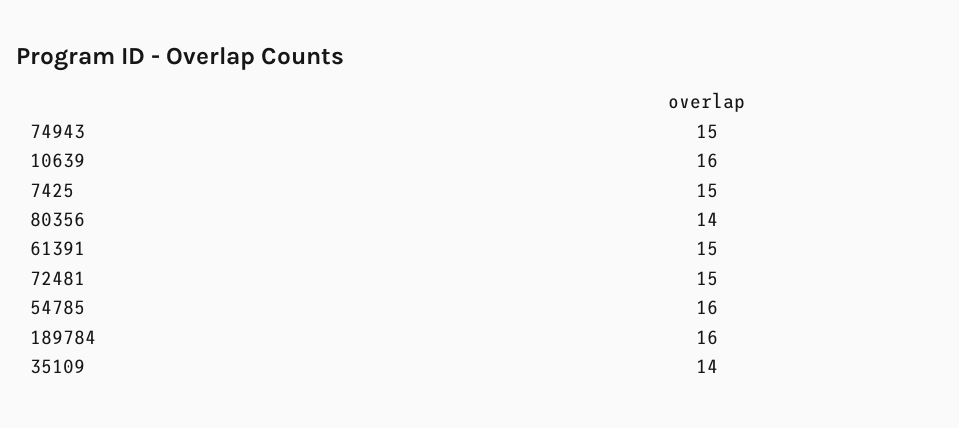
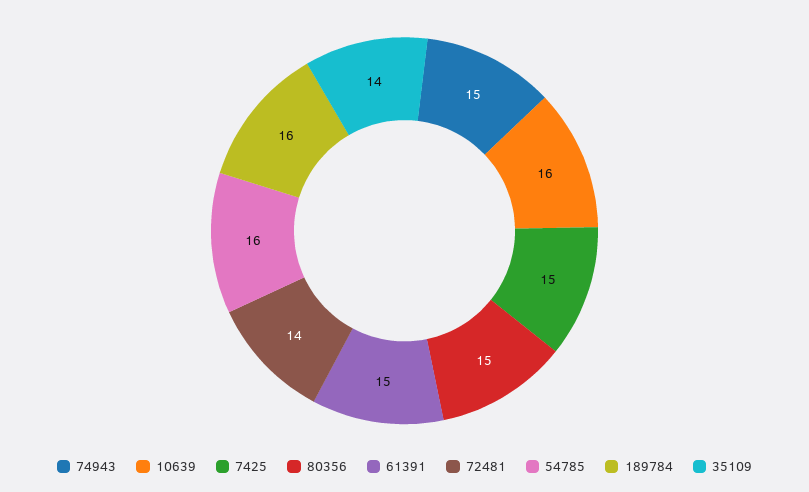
  {
    "74943": 15,
    "10639": 16,
    "7425": 15,
-   "80356": 14,
+   "80356": 15,
    "61391": 15,
-   "72481": 15,
+   "72481": 14,
    "54785": 16,
    "189784": 16,
    "35109": 14
  }

